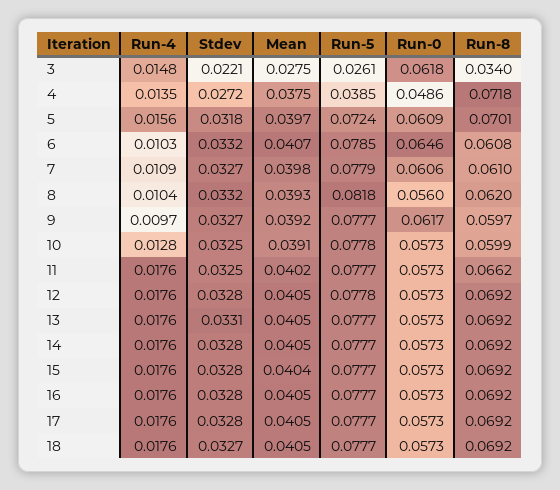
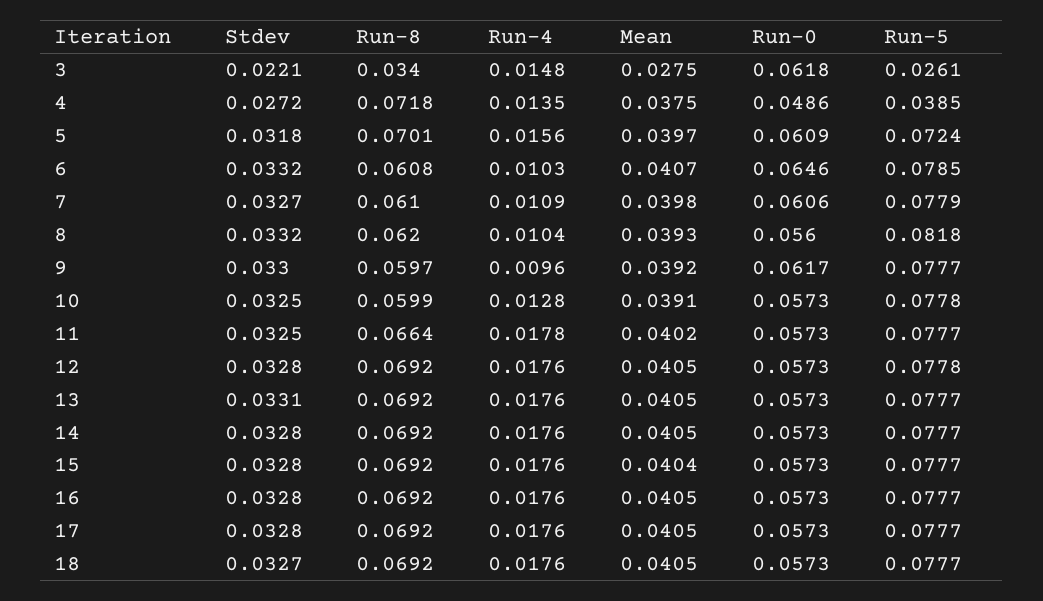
  {
    "Run-4": {
      "3": 0.0148,
      "4": 0.0135,
      "5": 0.0156,
      "6": 0.0103,
      "7": 0.0109,
      "8": 0.0104,
-     "9": 0.0097,
+     "9": 0.0096,
      "10": 0.0128,
-     "11": 0.0176,
+     "11": 0.0178,
      "12": 0.0176,
      "13": 0.0176,
      "14": 0.0176,
      "15": 0.0176,
      "16": 0.0176,
      "17": 0.0176,
      "18": 0.0176
    },
    "Stdev": {
      "3": 0.0221,
      "4": 0.0272,
      "5": 0.0318,
      "6": 0.0332,
      "7": 0.0327,
      "8": 0.0332,
-     "9": 0.0327,
+     "9": 0.033,
      "10": 0.0325,
      "11": 0.0325,
      "12": 0.0328,
      "13": 0.0331,
      "14": 0.0328,
      "15": 0.0328,
      "16": 0.0328,
      "17": 0.0328,
      "18": 0.0327
    },
    "Mean": {
      "3": 0.0275,
      "4": 0.0375,
      "5": 0.0397,
      "6": 0.0407,
      "7": 0.0398,
      "8": 0.0393,
      "9": 0.0392,
      "10": 0.0391,
      "11": 0.0402,
      "12": 0.0405,
      "13": 0.0405,
      "14": 0.0405,
      "15": 0.0404,
      "16": 0.0405,
      "17": 0.0405,
      "18": 0.0405
    },
    "Run-5": {
      "3": 0.0261,
      "4": 0.0385,
      "5": 0.0724,
      "6": 0.0785,
      "7": 0.0779,
      "8": 0.0818,
      "9": 0.0777,
      "10": 0.0778,
      "11": 0.0777,
      "12": 0.0778,
      "13": 0.0777,
      "14": 0.0777,
      "15": 0.0777,
      "16": 0.0777,
      "17": 0.0777,
      "18": 0.0777
    },
    "Run-0": {
      "3": 0.0618,
      "4": 0.0486,
      "5": 0.0609,
      "6": 0.0646,
      "7": 0.0606,
      "8": 0.056,
      "9": 0.0617,
      "10": 0.0573,
      "11": 0.0573,
      "12": 0.0573,
      "13": 0.0573,
      "14": 0.0573,
      "15": 0.0573,
      "16": 0.0573,
      "17": 0.0573,
      "18": 0.0573
    },
    "Run-8": {
      "3": 0.034,
      "4": 0.0718,
      "5": 0.0701,
      "6": 0.0608,
      "7": 0.061,
      "8": 0.062,
      "9": 0.0597,
      "10": 0.0599,
-     "11": 0.0662,
+     "11": 0.0664,
      "12": 0.0692,
      "13": 0.0692,
      "14": 0.0692,
      "15": 0.0692,
      "16": 0.0692,
      "17": 0.0692,
      "18": 0.0692
    }
  }

